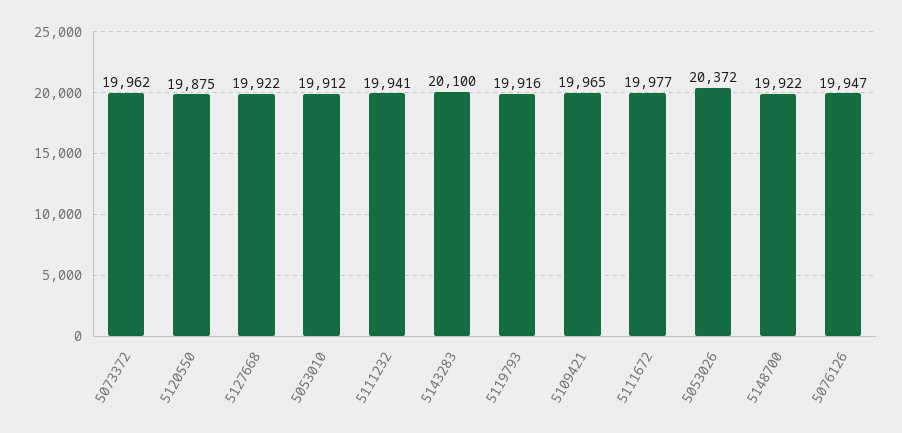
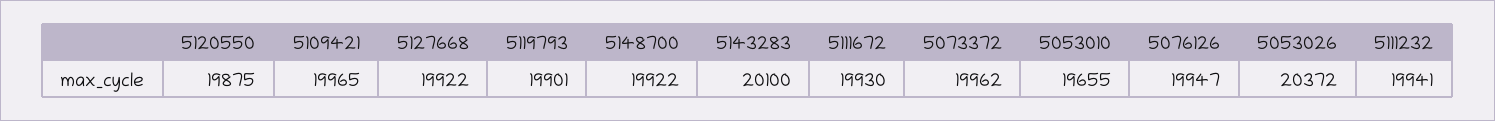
  {
    "5073372": 19962,
    "5120550": 19875,
    "5127668": 19922,
-   "5053010": 19912,
+   "5053010": 19655,
    "5111232": 19941,
    "5143283": 20100,
-   "5119793": 19916,
+   "5119793": 19901,
    "5109421": 19965,
-   "5111672": 19977,
+   "5111672": 19930,
    "5053026": 20372,
    "5148700": 19922,
    "5076126": 19947
  }

